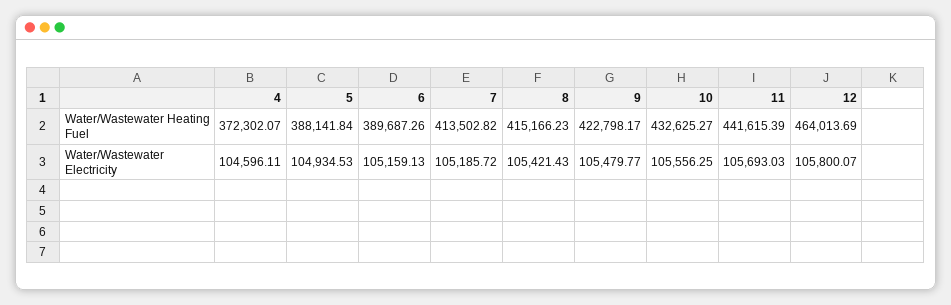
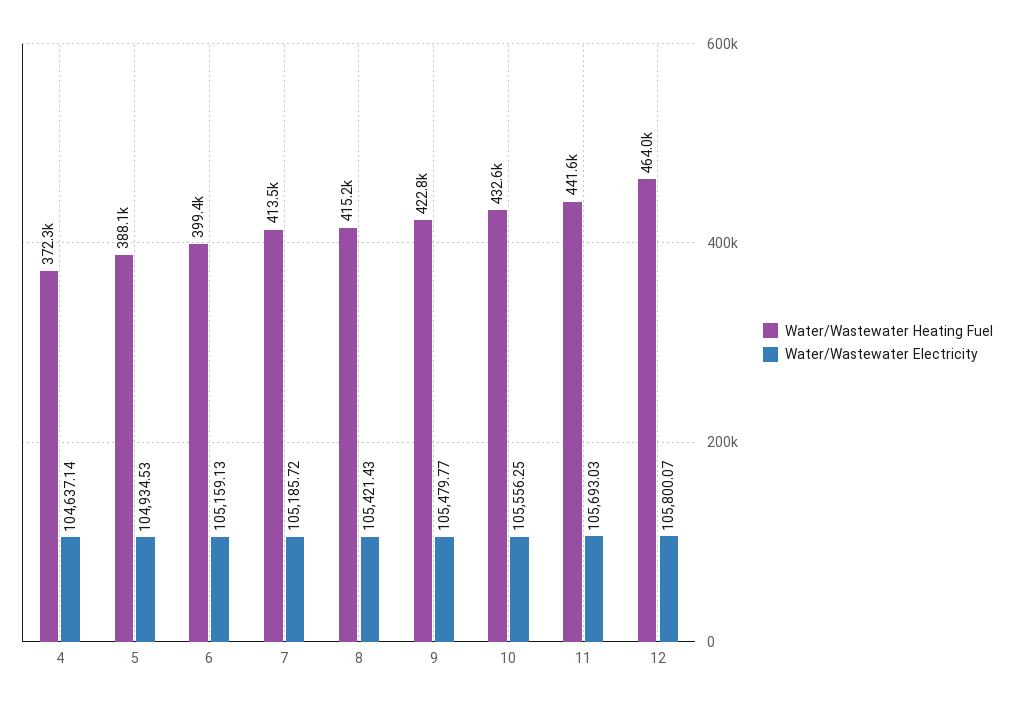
  {
    "Water/Wastewater Heating Fuel": {
      "4": 372302.07,
      "5": 388141.84,
-     "6": 389687.26,
+     "6": 399400,
      "7": 413502.82,
      "8": 415166.23,
      "9": 422798.17,
      "10": 432625.27,
      "11": 441615.39,
      "12": 464013.69
    },
    "Water/Wastewater Electricity": {
-     "4": 104596.11,
+     "4": 104637.14,
      "5": 104934.53,
      "6": 105159.13,
      "7": 105185.72,
      "8": 105421.43,
      "9": 105479.77,
      "10": 105556.25,
      "11": 105693.03,
      "12": 105800.07
    }
  }

